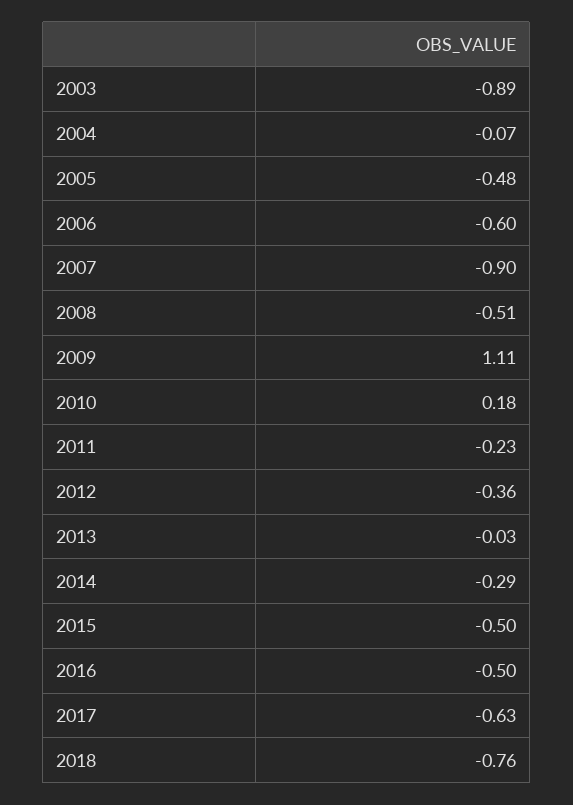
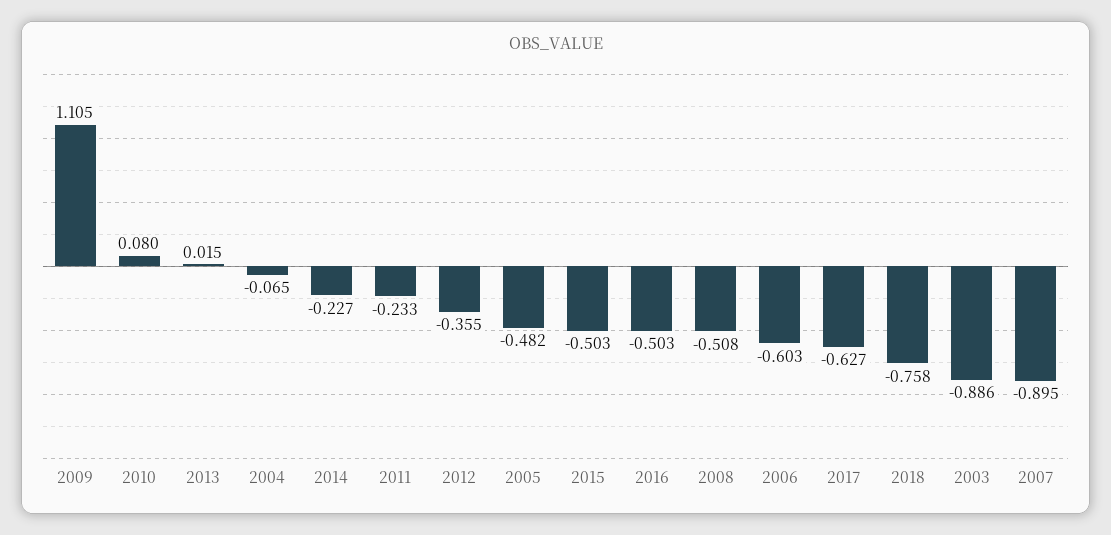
  {
    "2003": -0.886,
    "2004": -0.065,
    "2005": -0.482,
    "2006": -0.603,
    "2007": -0.895,
    "2008": -0.508,
    "2009": 1.105,
-   "2010": 0.18,
+   "2010": 0.08,
    "2011": -0.233,
    "2012": -0.355,
-   "2013": -0.03,
+   "2013": 0.015,
-   "2014": -0.29,
+   "2014": -0.227,
    "2015": -0.503,
    "2016": -0.503,
    "2017": -0.627,
    "2018": -0.758
  }

